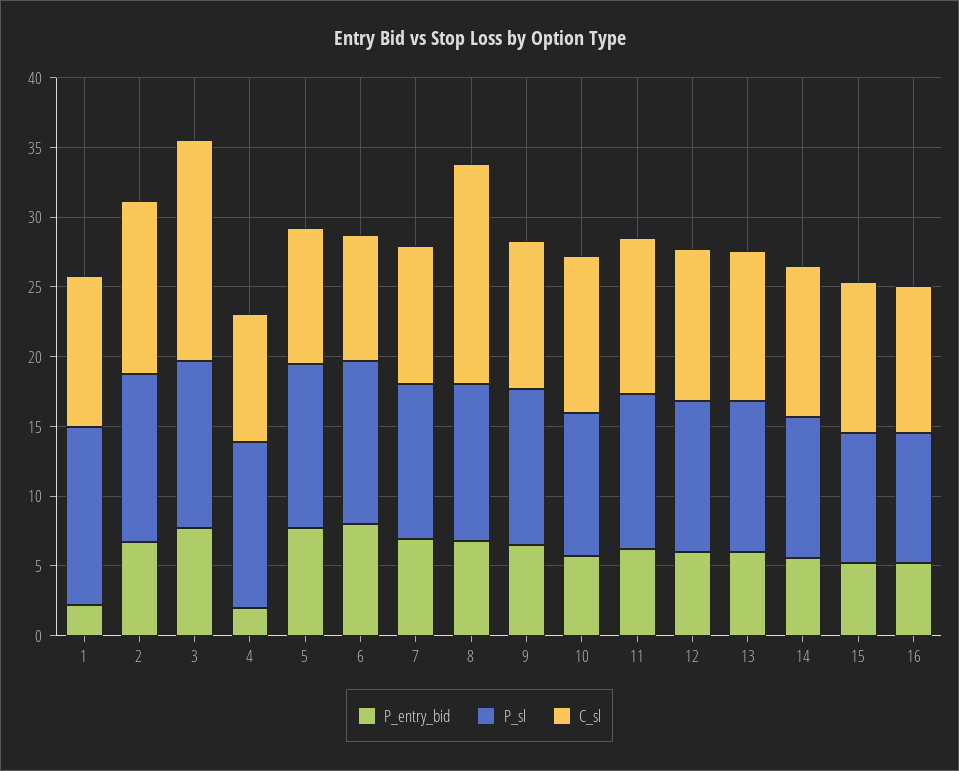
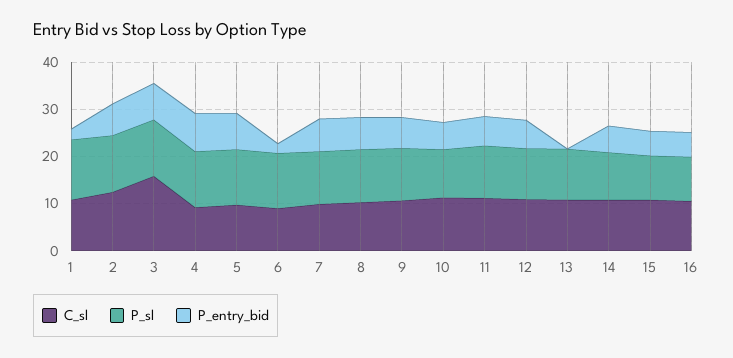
  {
    "P_entry_bid": {
      "1": 2,
      "2": 7,
      "3": 8,
-     "4": 2,
+     "4": 8,
      "5": 8,
-     "6": 8,
+     "6": 2,
      "7": 7,
      "8": 7,
      "9": 7,
      "10": 6,
      "11": 6,
      "12": 6,
-     "13": 6,
+     "13": 0,
      "14": 6,
      "15": 5,
      "16": 5
    },
    "P_sl": {
      "1": 13,
      "2": 12,
      "3": 12,
      "4": 12,
      "5": 12,
      "6": 12,
      "7": 11,
      "8": 11,
      "9": 11,
      "10": 10,
      "11": 11,
      "12": 11,
      "13": 11,
      "14": 10,
      "15": 9,
      "16": 9
    },
    "C_sl": {
      "1": 11,
      "2": 12,
      "3": 16,
      "4": 9,
      "5": 10,
      "6": 9,
      "7": 10,
-     "8": 16,
+     "8": 10,
      "9": 11,
      "10": 11,
      "11": 11,
      "12": 11,
      "13": 11,
      "14": 11,
      "15": 11,
      "16": 11
    }
  }

